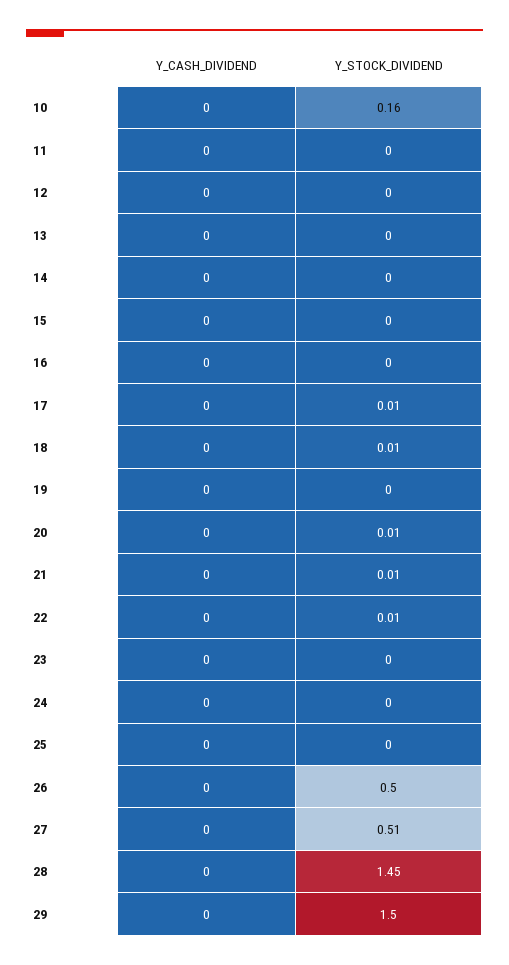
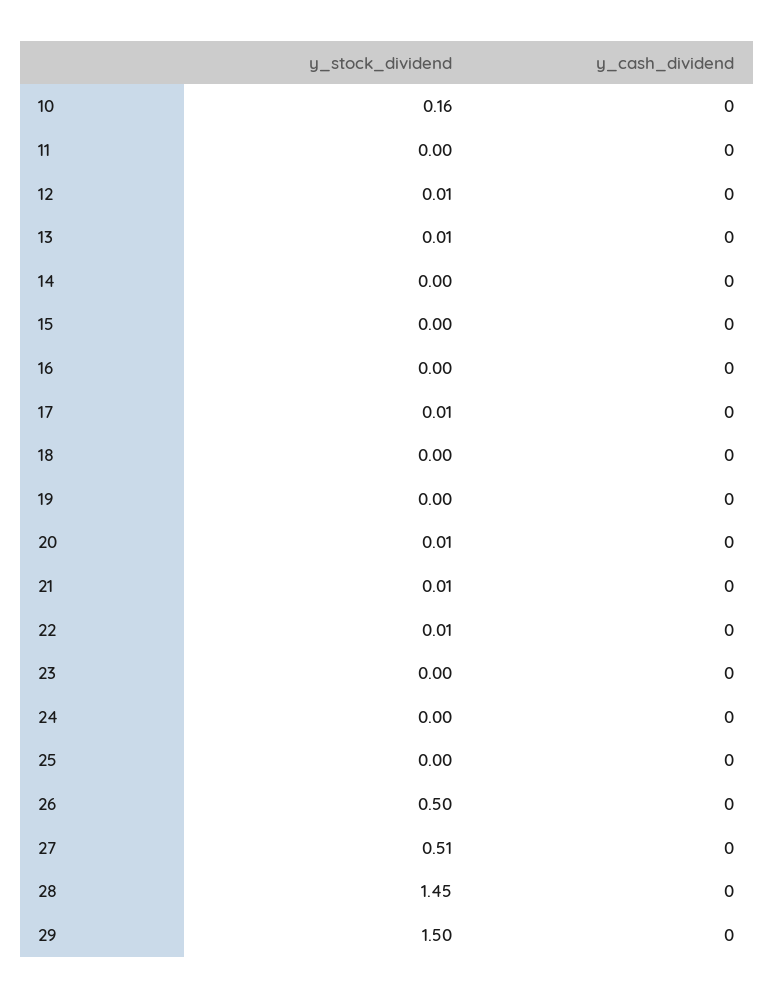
  {
    "Y_CASH_DIVIDEND": {
      "10": 0,
      "11": 0,
      "12": 0,
      "13": 0,
      "14": 0,
      "15": 0,
      "16": 0,
      "17": 0,
      "18": 0,
      "19": 0,
      "20": 0,
      "21": 0,
      "22": 0,
      "23": 0,
      "24": 0,
      "25": 0,
      "26": 0,
      "27": 0,
      "28": 0,
      "29": 0
    },
    "Y_STOCK_DIVIDEND": {
      "10": 0.16,
      "11": 0,
-     "12": 0,
+     "12": 0.01,
-     "13": 0,
+     "13": 0.01,
      "14": 0,
      "15": 0,
      "16": 0,
      "17": 0.01,
-     "18": 0.01,
+     "18": 0,
      "19": 0,
      "20": 0.01,
      "21": 0.01,
      "22": 0.01,
      "23": 0,
      "24": 0,
      "25": 0,
      "26": 0.5,
      "27": 0.51,
      "28": 1.45,
      "29": 1.5
    }
  }

